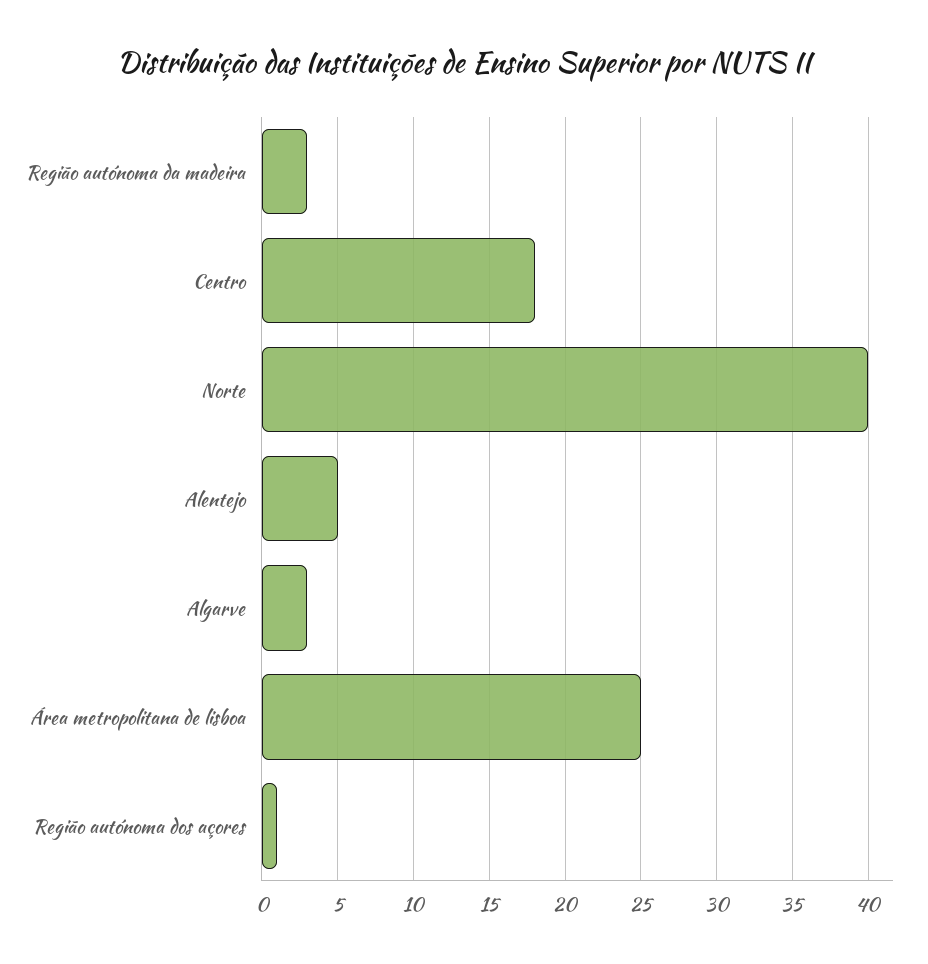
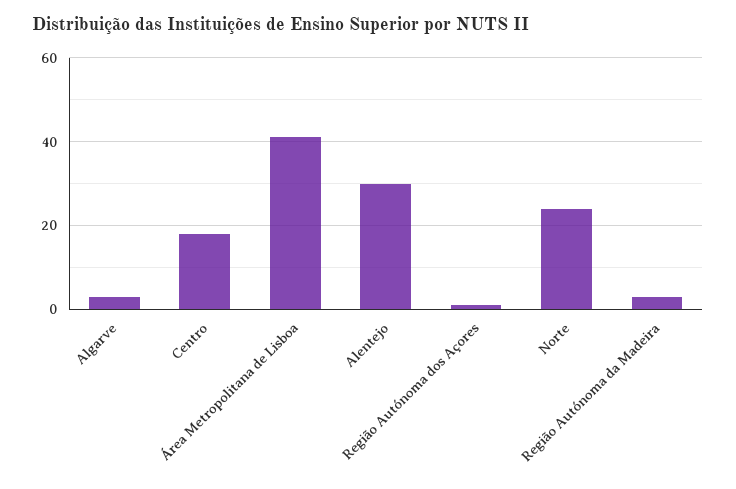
  {
    "Região autónoma da madeira": 3,
    "Centro": 18,
-   "Norte": 40,
+   "Norte": 25,
-   "Alentejo": 5,
+   "Alentejo": 30,
    "Algarve": 3,
-   "Área metropolitana de lisboa": 25,
+   "Área metropolitana de lisboa": 40,
    "Região autónoma dos açores": 1
  }

